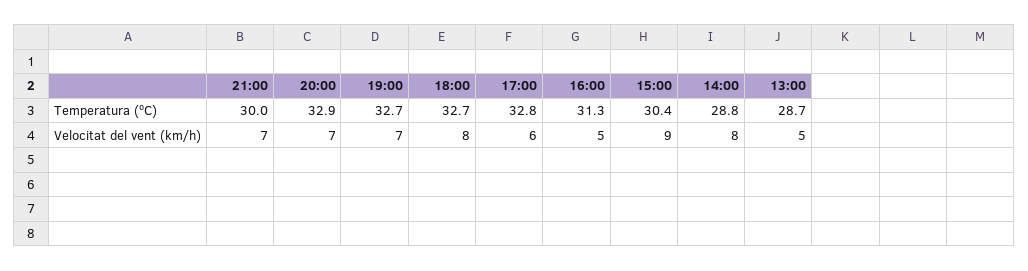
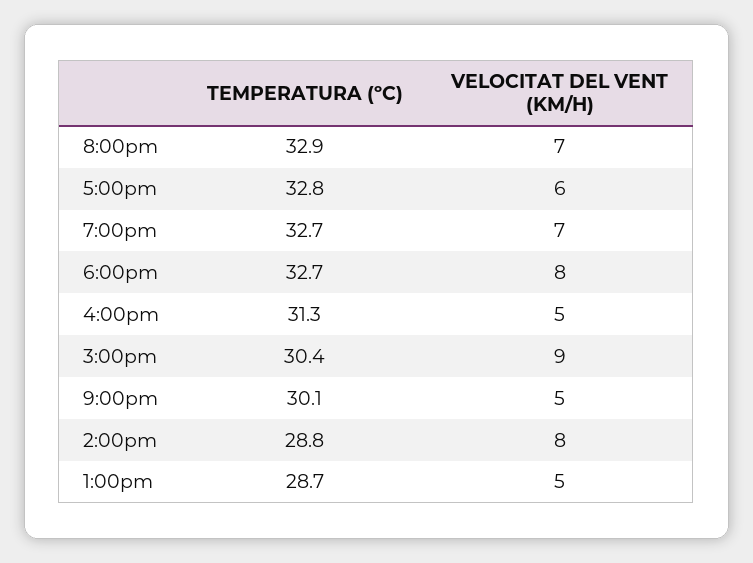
  {
    "21:00": {
-     "Temperatura (ºC)": 30,
+     "Temperatura (ºC)": 30.1,
-     "Velocitat del vent (km/h)": 7
+     "Velocitat del vent (km/h)": 5
    },
    "20:00": {
      "Temperatura (ºC)": 32.9,
      "Velocitat del vent (km/h)": 7
    },
    "19:00": {
      "Temperatura (ºC)": 32.7,
      "Velocitat del vent (km/h)": 7
    },
    "18:00": {
      "Temperatura (ºC)": 32.7,
      "Velocitat del vent (km/h)": 8
    },
    "17:00": {
      "Temperatura (ºC)": 32.8,
      "Velocitat del vent (km/h)": 6
    },
    "16:00": {
      "Temperatura (ºC)": 31.3,
      "Velocitat del vent (km/h)": 5
    },
    "15:00": {
      "Temperatura (ºC)": 30.4,
      "Velocitat del vent (km/h)": 9
    },
    "14:00": {
      "Temperatura (ºC)": 28.8,
      "Velocitat del vent (km/h)": 8
    },
    "13:00": {
      "Temperatura (ºC)": 28.7,
      "Velocitat del vent (km/h)": 5
    }
  }

